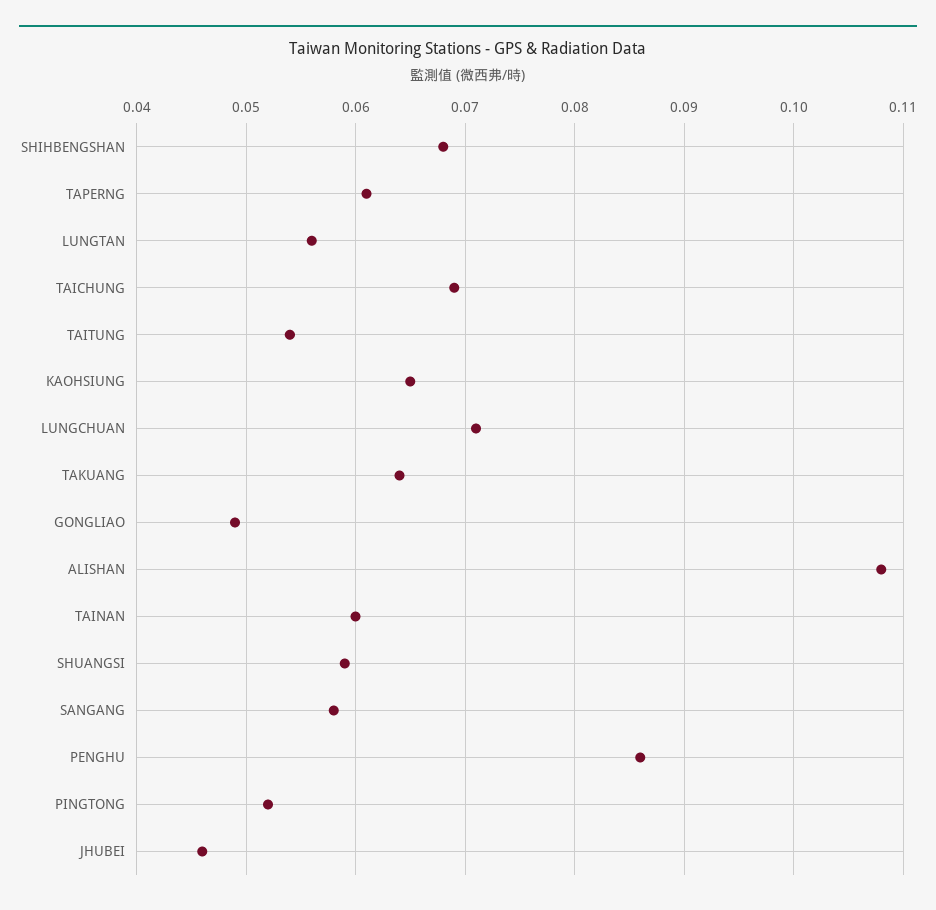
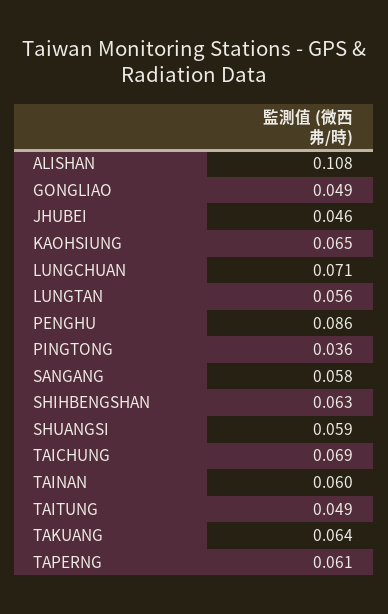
  {
-   "SHIHBENGSHAN": 0.068,
+   "SHIHBENGSHAN": 0.063,
    "TAPERNG": 0.061,
    "LUNGTAN": 0.056,
    "TAICHUNG": 0.069,
-   "TAITUNG": 0.054,
+   "TAITUNG": 0.049,
    "KAOHSIUNG": 0.065,
    "LUNGCHUAN": 0.071,
    "TAKUANG": 0.064,
    "GONGLIAO": 0.049,
    "ALISHAN": 0.108,
    "TAINAN": 0.06,
    "SHUANGSI": 0.059,
    "SANGANG": 0.058,
    "PENGHU": 0.086,
-   "PINGTONG": 0.052,
+   "PINGTONG": 0.036,
    "JHUBEI": 0.046
  }

